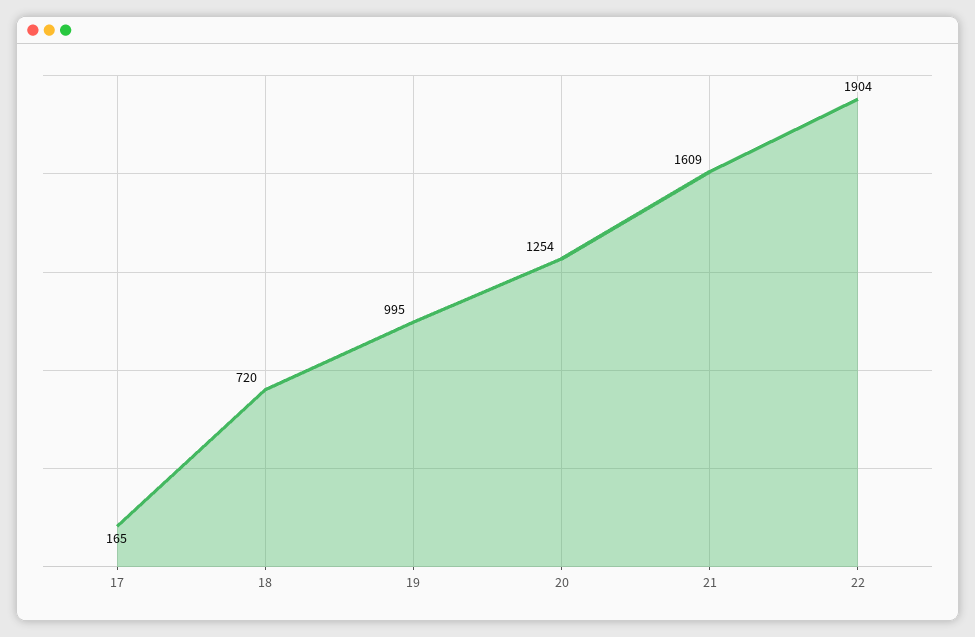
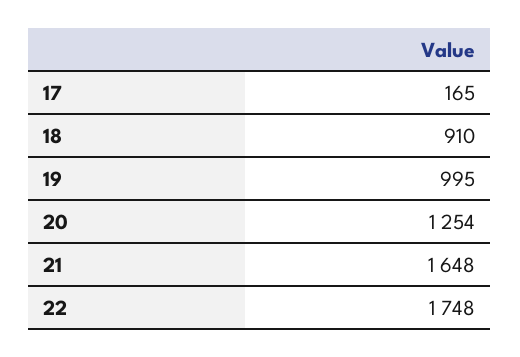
  {
    "17": 165,
-   "18": 720,
+   "18": 910,
    "19": 995,
    "20": 1254,
-   "21": 1609,
+   "21": 1648,
-   "22": 1904
+   "22": 1748
  }

